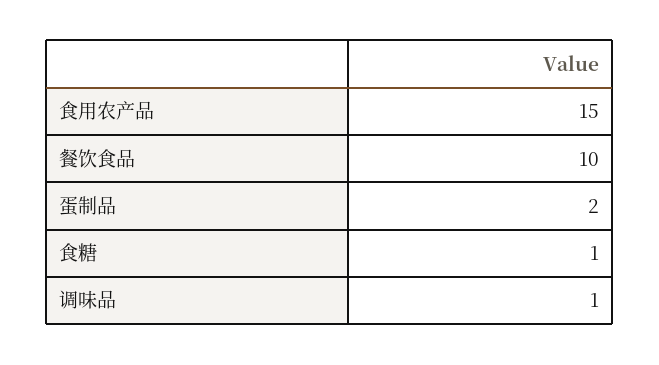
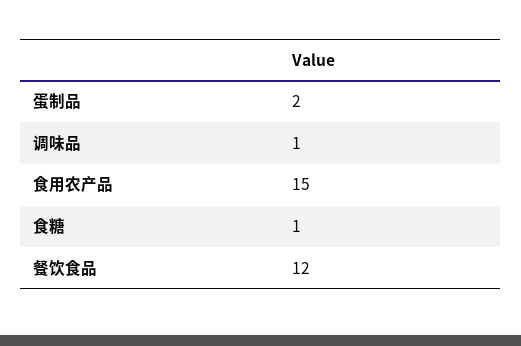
  {
    "食用农产品": 15,
-   "餐饮食品": 10,
+   "餐饮食品": 12,
    "蛋制品": 2,
    "食糖": 1,
    "调味品": 1
  }

